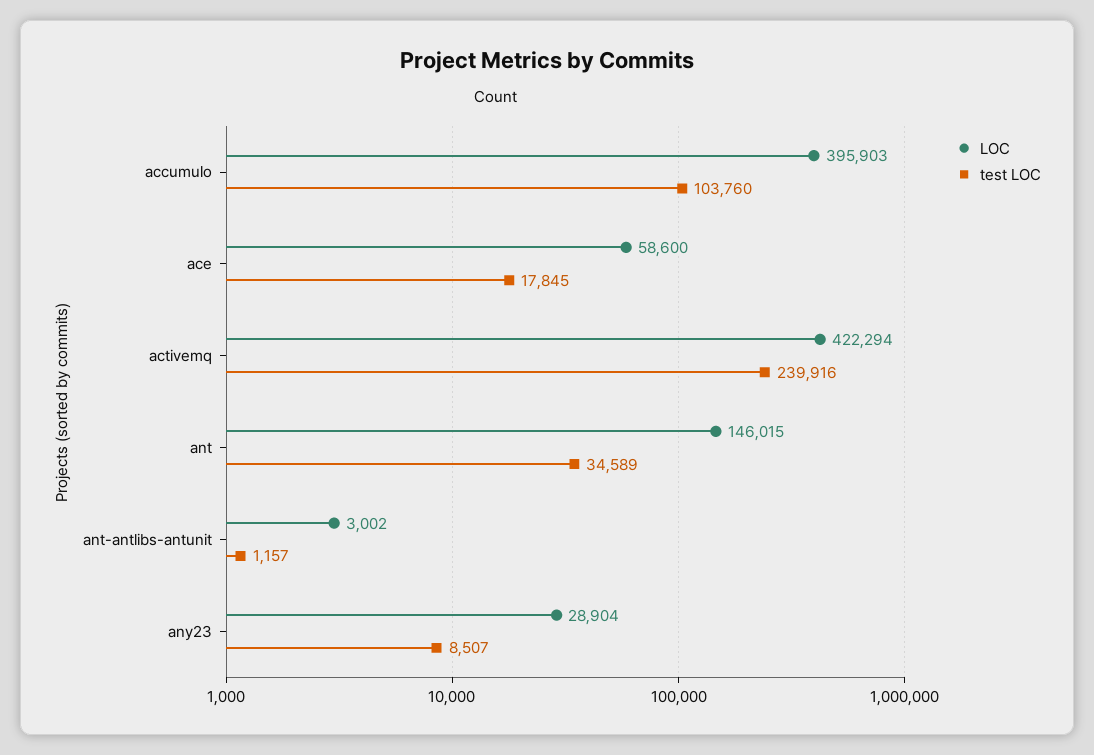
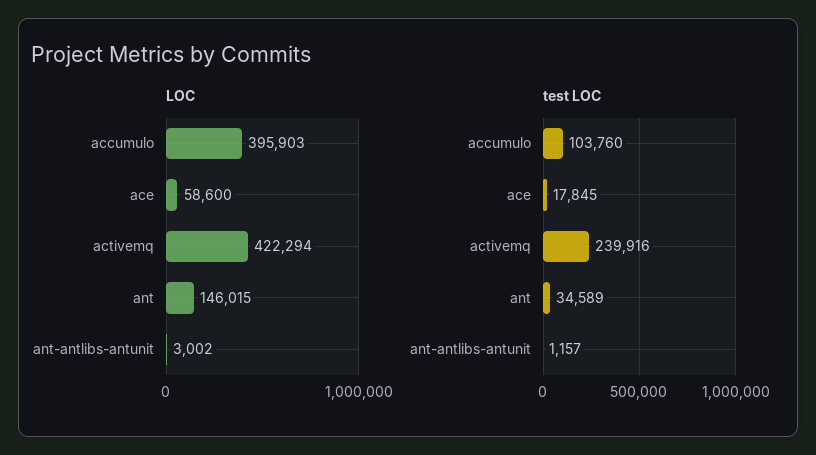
  {
    "LOC": {
      "accumulo": 395903,
      "ace": 58600,
      "activemq": 422294,
      "ant": 146015,
-     "ant-antlibs-antunit": 3002,
+     "ant-antlibs-antunit": 3002
-     "any23": 28904
    },
    "test LOC": {
      "accumulo": 103760,
      "ace": 17845,
      "activemq": 239916,
      "ant": 34589,
-     "ant-antlibs-antunit": 1157,
+     "ant-antlibs-antunit": 1157
-     "any23": 8507
    }
  }

